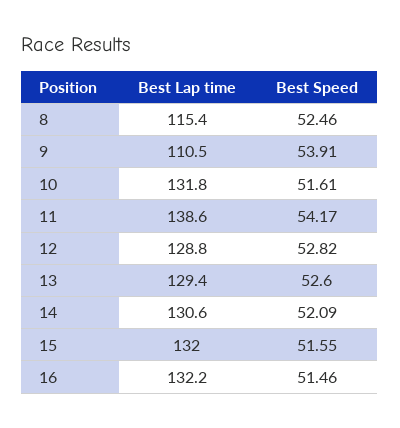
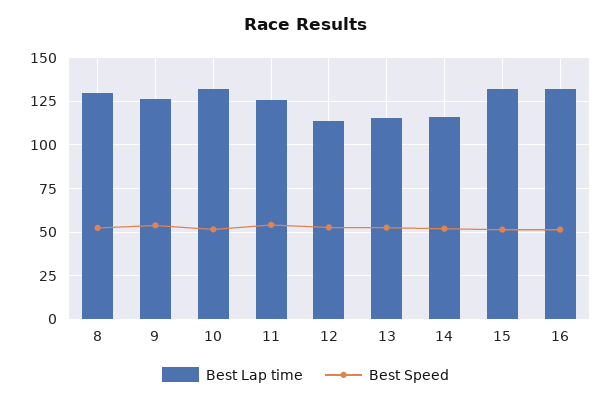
  {
    "Best Lap time": {
-     "8": 115.4,
+     "8": 130,
-     "9": 110.5,
+     "9": 125,
      "10": 131.8,
-     "11": 138.6,
+     "11": 125,
-     "12": 128.8,
+     "12": 115,
-     "13": 129.4,
+     "13": 115,
-     "14": 130.6,
+     "14": 115,
      "15": 132,
      "16": 132.2
    },
    "Best Speed": {
      "8": 52.46,
      "9": 53.91,
      "10": 51.61,
      "11": 54.17,
      "12": 52.82,
      "13": 52.6,
      "14": 52.09,
      "15": 51.55,
      "16": 51.46
    }
  }

